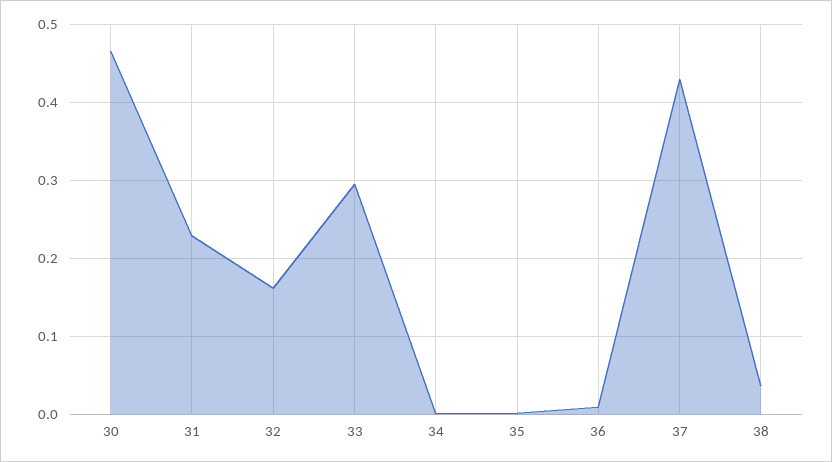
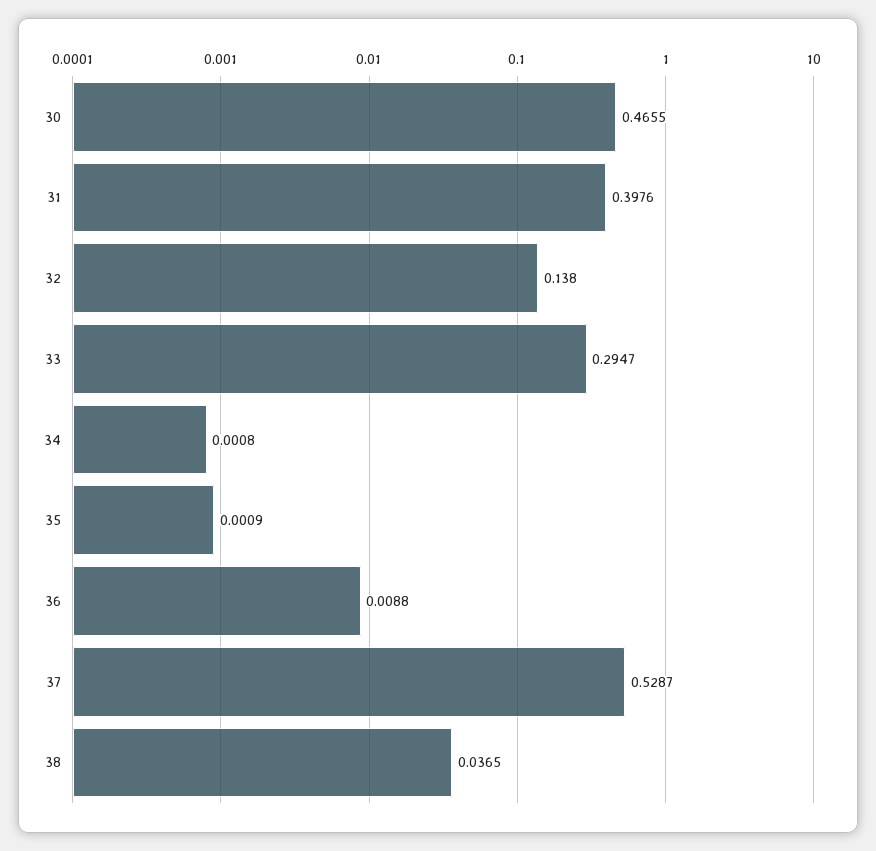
  {
    "30": 0.4655,
-   "31": 0.23,
+   "31": 0.3976,
-   "32": 0.16,
+   "32": 0.138,
    "33": 0.2947,
    "34": 0.0008,
    "35": 0.0009,
    "36": 0.0088,
-   "37": 0.43,
+   "37": 0.5287,
    "38": 0.0365
  }

